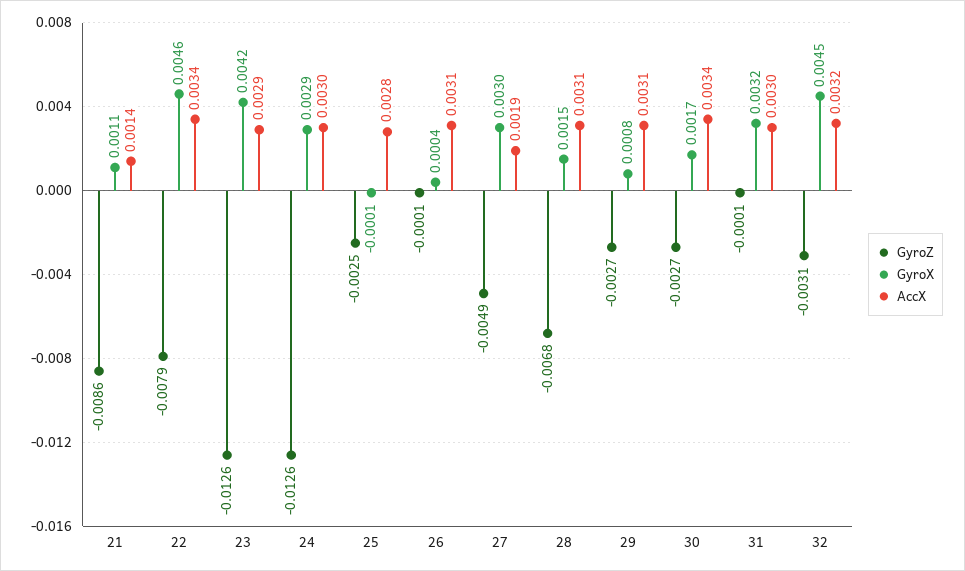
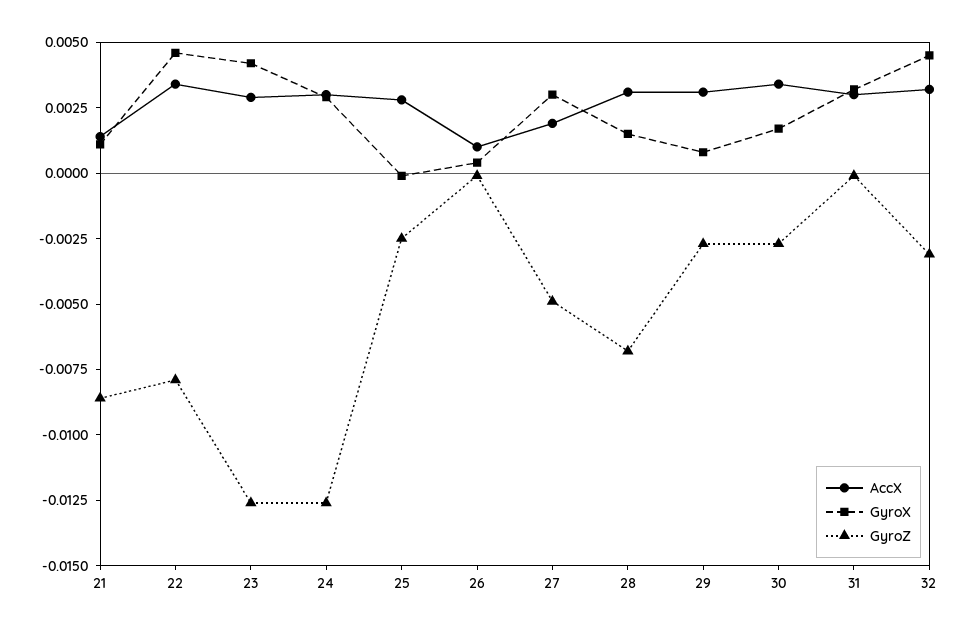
  {
    "GyroZ": {
      "21": -0.0086,
      "22": -0.0079,
      "23": -0.0126,
      "24": -0.0126,
      "25": -0.0025,
      "26": -0.0001,
      "27": -0.0049,
      "28": -0.0068,
      "29": -0.0027,
      "30": -0.0027,
      "31": -0.0001,
      "32": -0.0031
    },
    "GyroX": {
      "21": 0.0011,
      "22": 0.0046,
      "23": 0.0042,
      "24": 0.0029,
      "25": -0.0001,
      "26": 0.0004,
      "27": 0.003,
      "28": 0.0015,
      "29": 0.0008,
      "30": 0.0017,
      "31": 0.0032,
      "32": 0.0045
    },
    "AccX": {
      "21": 0.0014,
      "22": 0.0034,
      "23": 0.0029,
      "24": 0.003,
      "25": 0.0028,
-     "26": 0.0031,
+     "26": 0.001,
      "27": 0.0019,
      "28": 0.0031,
      "29": 0.0031,
      "30": 0.0034,
      "31": 0.003,
      "32": 0.0032
    }
  }

